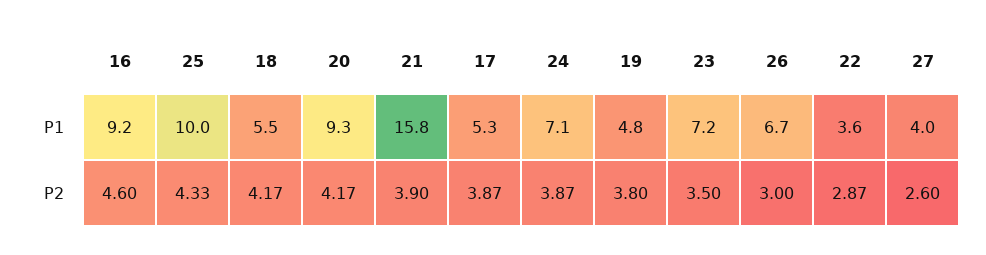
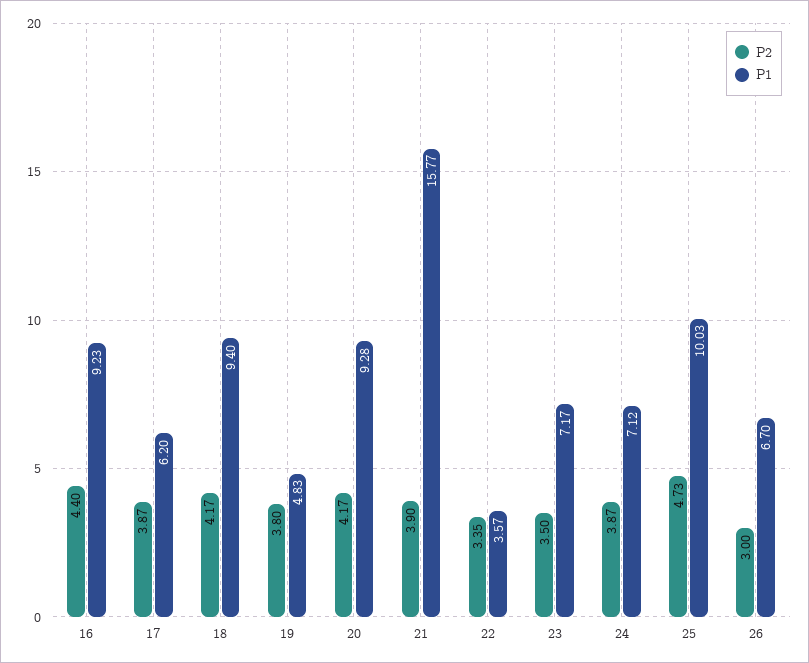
  {
    "P1": {
      "16": 9.23,
      "25": 10.03,
-     "18": 5.5,
+     "18": 9.4,
      "20": 9.28,
      "21": 15.77,
-     "17": 5.3,
+     "17": 6.2,
      "24": 7.12,
      "19": 4.83,
      "23": 7.17,
      "26": 6.7,
-     "22": 3.57,
+     "22": 3.57
-     "27": 4
    },
    "P2": {
-     "16": 4.6,
+     "16": 4.4,
-     "25": 4.33,
+     "25": 4.73,
      "18": 4.17,
      "20": 4.17,
      "21": 3.9,
      "17": 3.87,
      "24": 3.87,
      "19": 3.8,
      "23": 3.5,
      "26": 3,
-     "22": 2.87,
+     "22": 3.35
-     "27": 2.6
    }
  }

